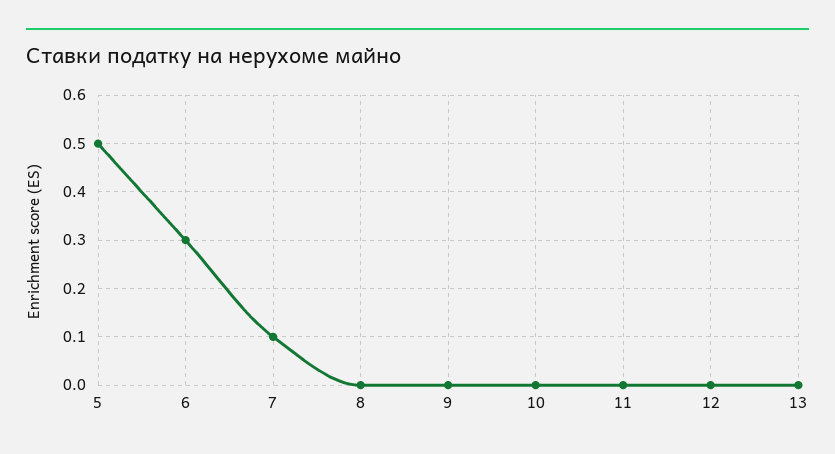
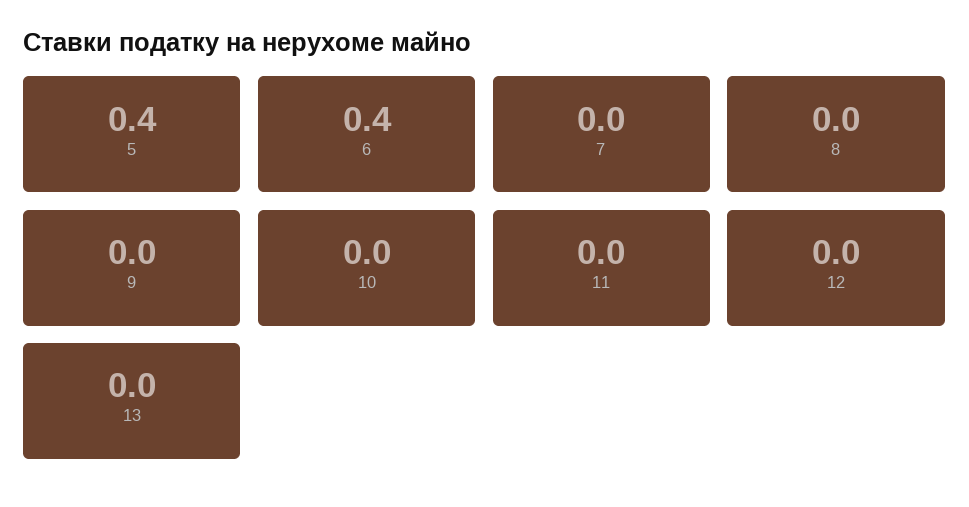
  {
-   "5": 0.5,
+   "5": 0.4,
-   "6": 0.3,
+   "6": 0.4,
-   "7": 0.1,
+   "7": 0,
    "8": 0,
    "9": 0,
    "10": 0,
    "11": 0,
    "12": 0,
    "13": 0
  }

